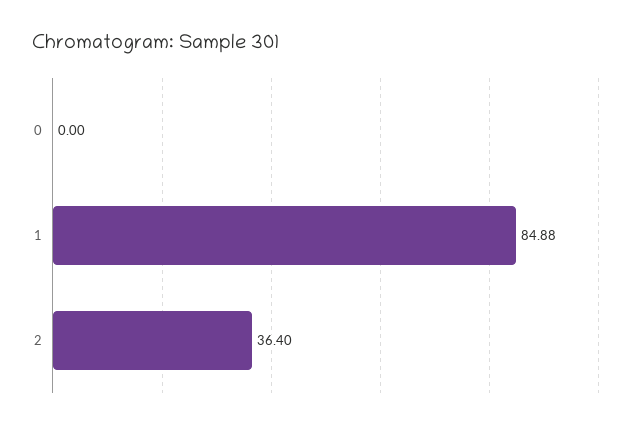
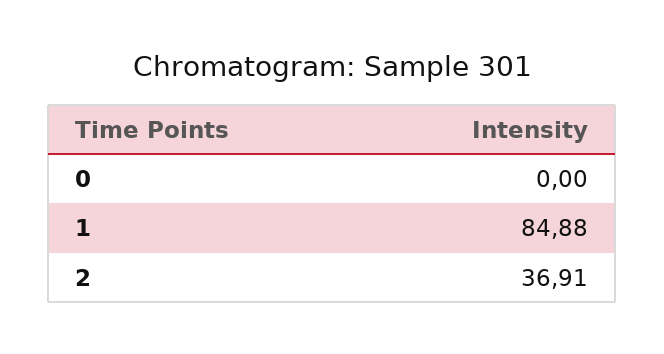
  {
    "0": 0,
    "1": 84.88,
-   "2": 36.4
+   "2": 36.91
  }

